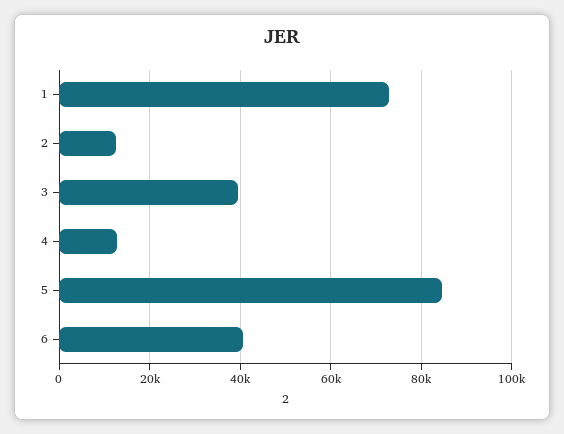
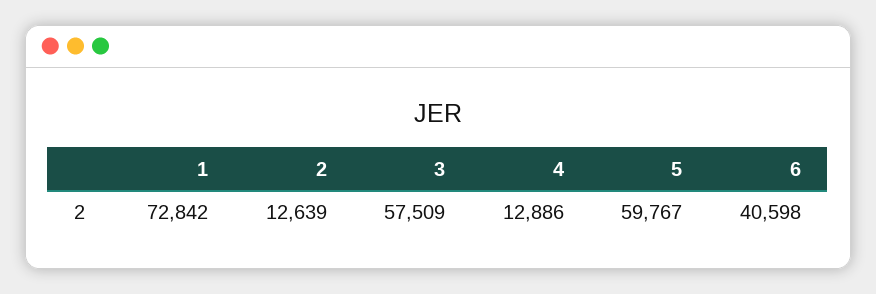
  {
    "1": 72842,
    "2": 12639,
-   "3": 40000,
+   "3": 57509,
    "4": 12886,
-   "5": 84000,
+   "5": 59767,
    "6": 40598
  }

